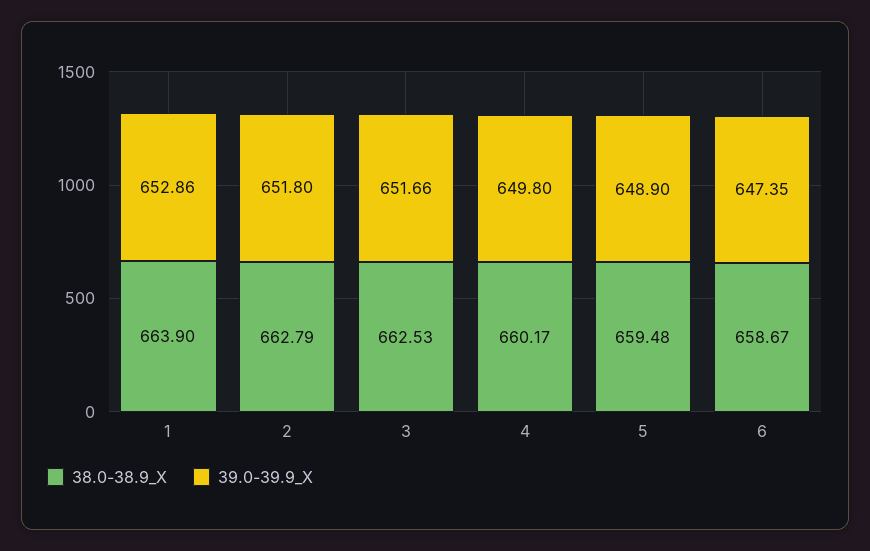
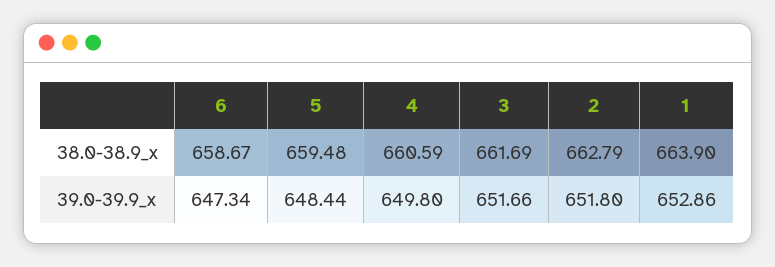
  {
    "38.0-38.9_X": {
      "1": 663.9,
      "2": 662.79,
-     "3": 662.53,
+     "3": 661.69,
-     "4": 660.17,
+     "4": 660.59,
      "5": 659.48,
      "6": 658.67
    },
    "39.0-39.9_X": {
      "1": 652.86,
      "2": 651.8,
      "3": 651.66,
      "4": 649.8,
-     "5": 648.9,
+     "5": 648.44,
-     "6": 647.35
+     "6": 647.34
    }
  }

